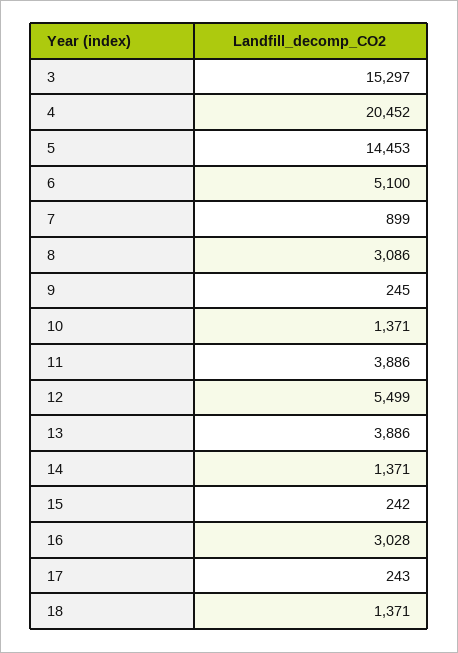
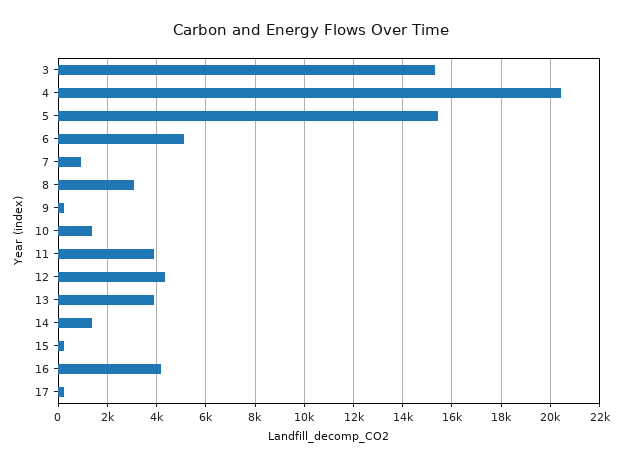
  {
    "3": 15297,
    "4": 20452,
-   "5": 14453,
+   "5": 15500,
    "6": 5100,
    "7": 899,
    "8": 3086,
    "9": 245,
    "10": 1371,
    "11": 3886,
-   "12": 5499,
+   "12": 4250,
    "13": 3886,
    "14": 1371,
    "15": 242,
-   "16": 3028,
+   "16": 4250,
-   "17": 243,
+   "17": 243
-   "18": 1371
  }

